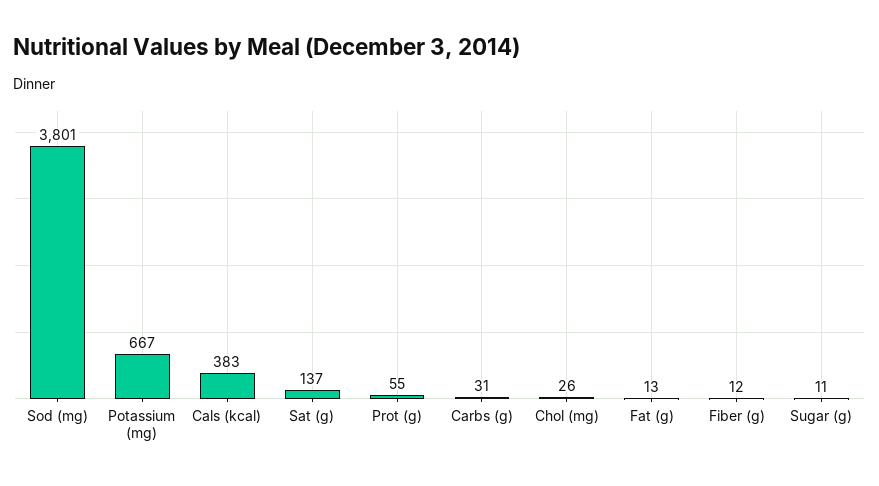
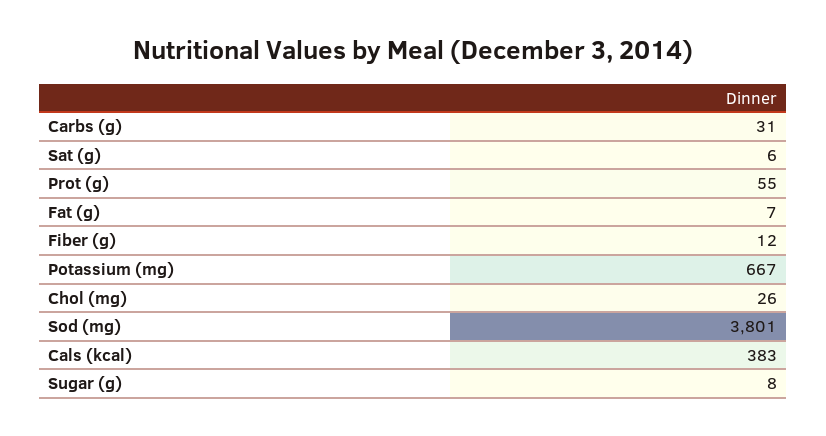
  {
    "Sod (mg)": 3801,
    "Potassium (mg)": 667,
    "Cals (kcal)": 383,
-   "Sat (g)": 137,
+   "Sat (g)": 6,
    "Prot (g)": 55,
    "Carbs (g)": 31,
    "Chol (mg)": 26,
-   "Fat (g)": 13,
+   "Fat (g)": 7,
    "Fiber (g)": 12,
-   "Sugar (g)": 11
+   "Sugar (g)": 8
  }

